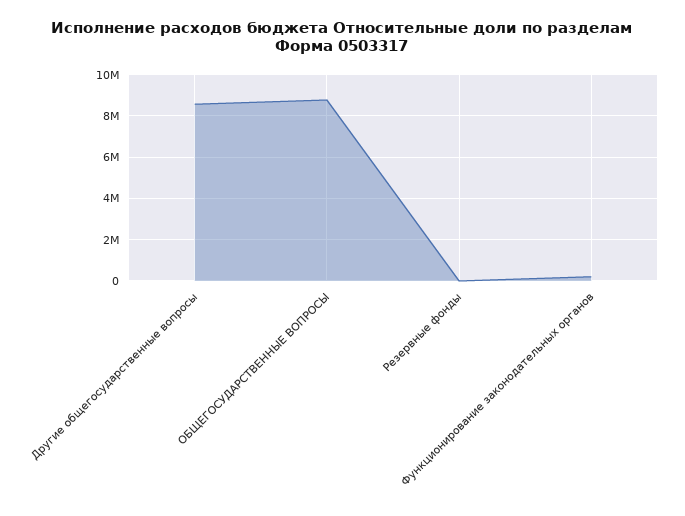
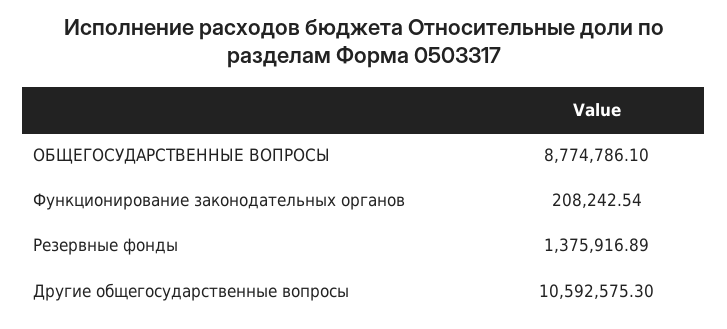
  {
-   "Другие общегосударственные вопросы": 8500000,
+   "Другие общегосударственные вопросы": 10592575.3,
    "ОБЩЕГОСУДАРСТВЕННЫЕ ВОПРОСЫ": 8774786.1,
-   "Резервные фонды": 0,
+   "Резервные фонды": 1375916.89,
    "Функционирование законодательных органов": 208242.54
  }

